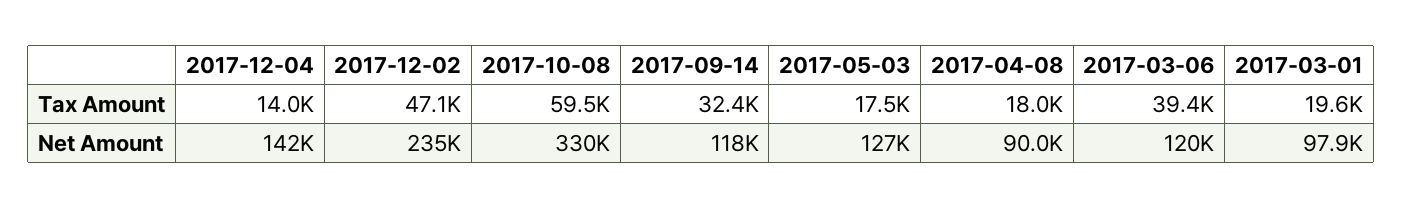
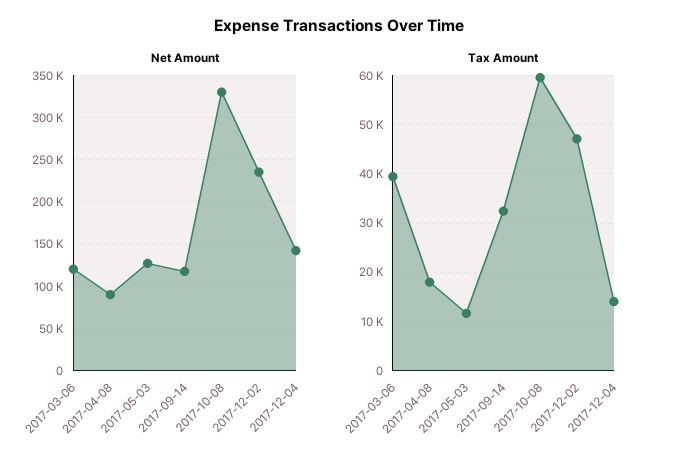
  {
    "Tax Amount": {
      "2017-12-04": 14000,
      "2017-12-02": 47100,
      "2017-10-08": 59500,
      "2017-09-14": 32400,
-     "2017-05-03": 17500,
+     "2017-05-03": 12000,
      "2017-04-08": 18000,
-     "2017-03-06": 39400,
+     "2017-03-06": 39400
-     "2017-03-01": 19600
    },
    "Net Amount": {
      "2017-12-04": 142000,
      "2017-12-02": 235000,
      "2017-10-08": 330000,
      "2017-09-14": 118000,
      "2017-05-03": 127000,
      "2017-04-08": 90000,
-     "2017-03-06": 120000,
+     "2017-03-06": 120000
-     "2017-03-01": 97900
    }
  }

